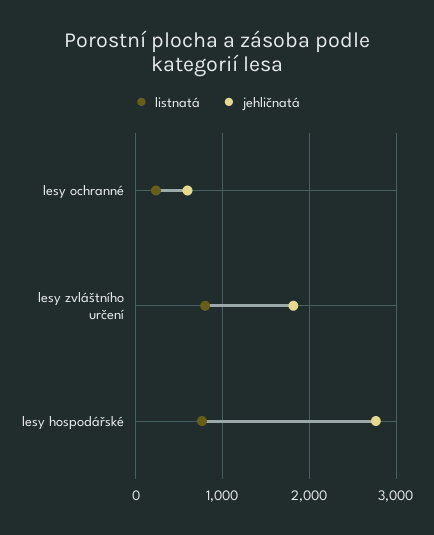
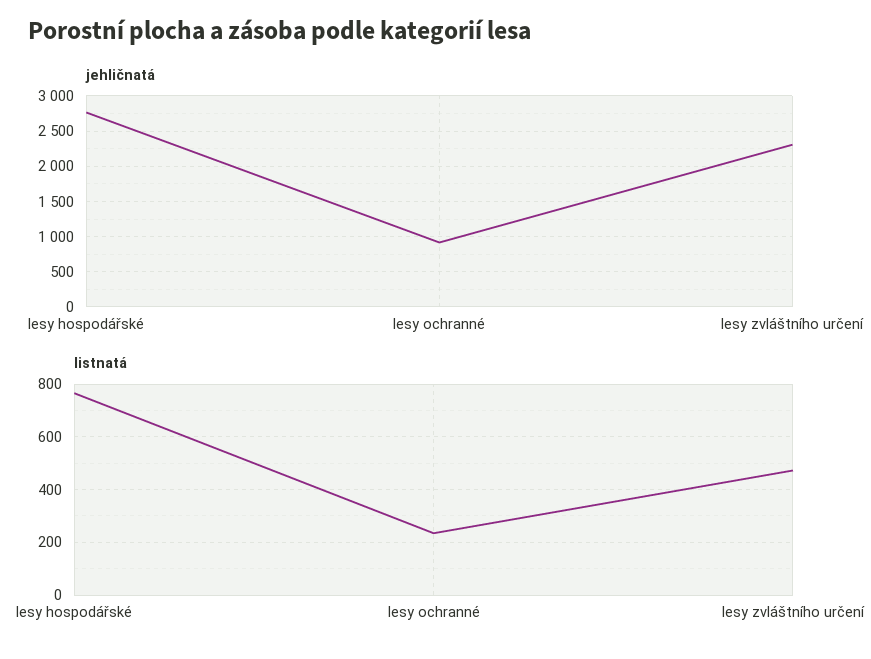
  {
    "listnatá": {
      "lesy ochranné": 225,
-     "lesy zvláštního určení": 800,
+     "lesy zvláštního určení": 475,
      "lesy hospodářské": 775
    },
    "jehličnatá": {
-     "lesy ochranné": 600,
+     "lesy ochranné": 900,
-     "lesy zvláštního určení": 1800,
+     "lesy zvláštního určení": 2300,
      "lesy hospodářské": 2800
    }
  }

